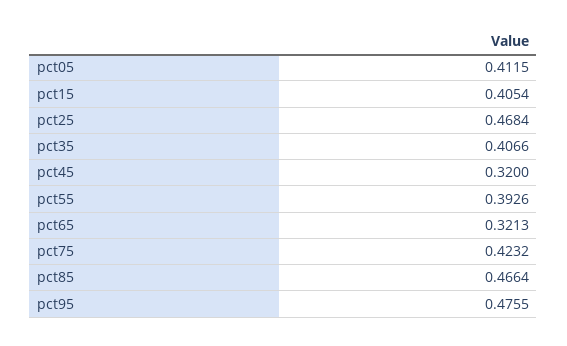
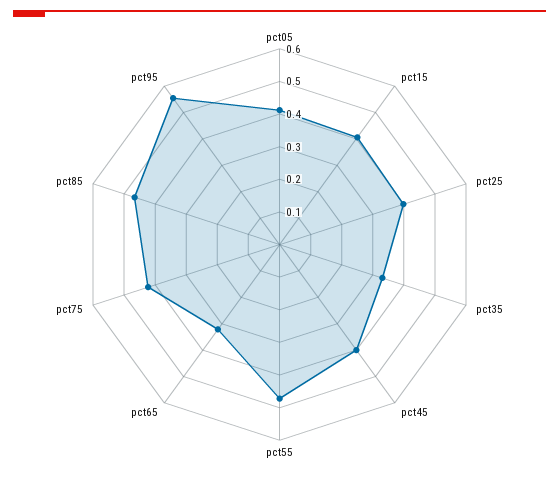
  {
    "pct05": 0.4115,
    "pct15": 0.4054,
-   "pct25": 0.4684,
+   "pct25": 0.4,
-   "pct35": 0.4066,
+   "pct35": 0.325,
-   "pct45": 0.32,
+   "pct45": 0.4,
-   "pct55": 0.3926,
+   "pct55": 0.475,
    "pct65": 0.3213,
    "pct75": 0.4232,
    "pct85": 0.4664,
-   "pct95": 0.4755
+   "pct95": 0.55
  }

